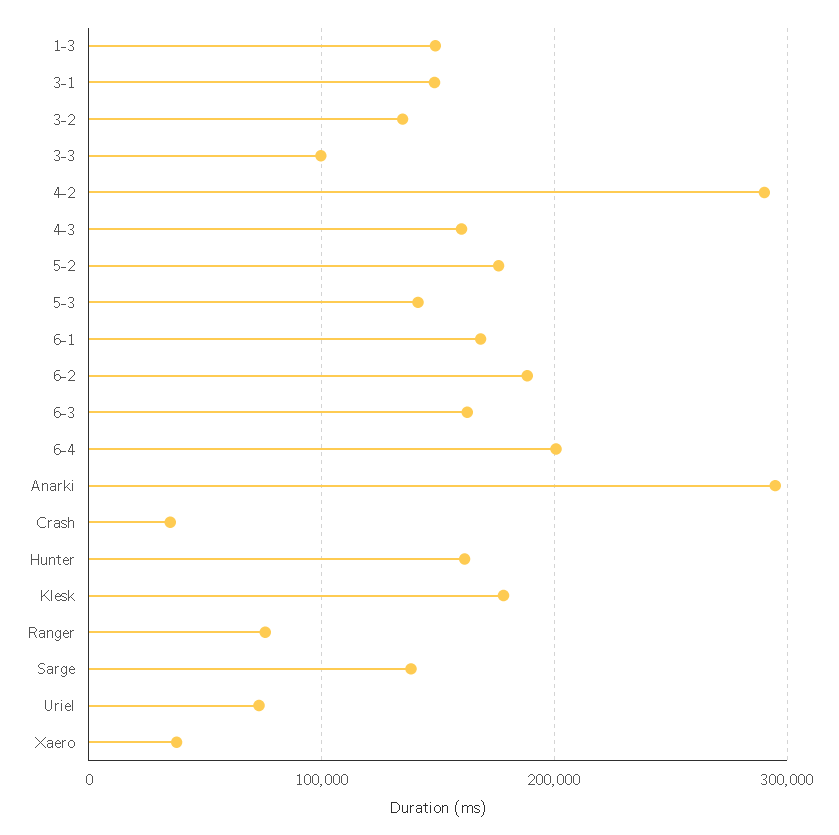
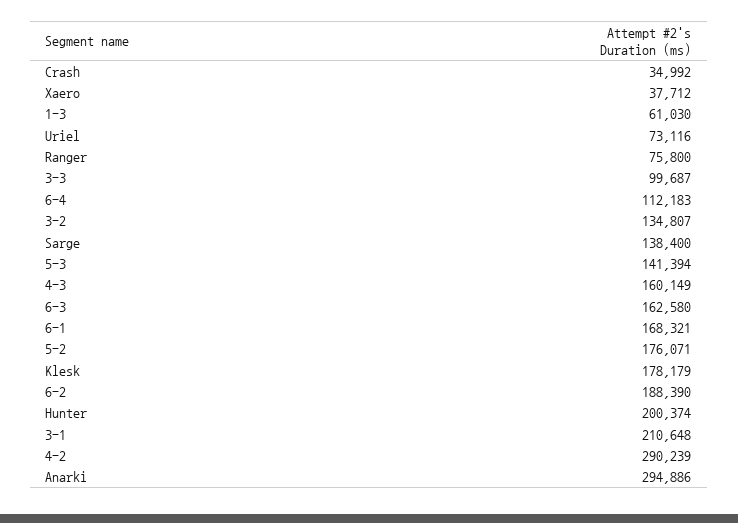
  {
-   "1-3": 150000,
+   "1-3": 61030,
-   "3-1": 150000,
+   "3-1": 210648,
    "3-2": 134807,
    "3-3": 99687,
    "4-2": 290239,
    "4-3": 160149,
    "5-2": 176071,
    "5-3": 141394,
    "6-1": 168321,
    "6-2": 188390,
    "6-3": 162580,
-   "6-4": 200000,
+   "6-4": 112183,
    "Anarki": 294886,
    "Crash": 34992,
-   "Hunter": 160000,
+   "Hunter": 200374,
    "Klesk": 178179,
    "Ranger": 75800,
    "Sarge": 138400,
    "Uriel": 73116,
    "Xaero": 37712
  }

